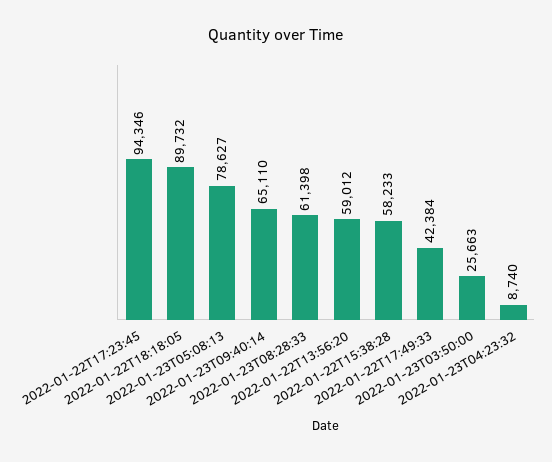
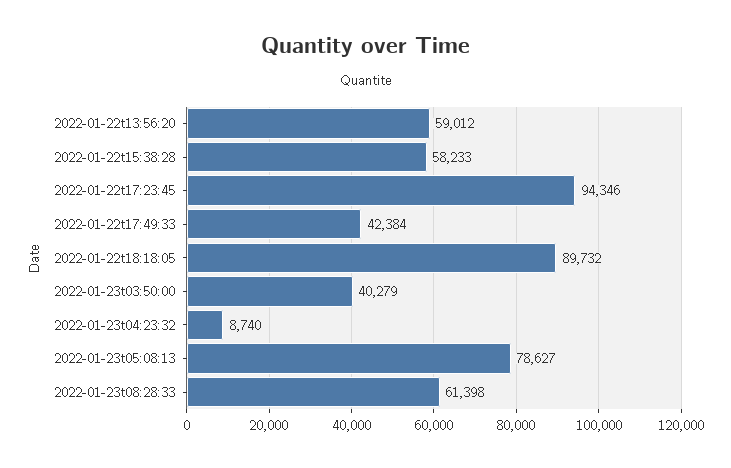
  {
    "2022-01-22T17:23:45": 94346,
    "2022-01-22T18:18:05": 89732,
    "2022-01-23T05:08:13": 78627,
-   "2022-01-23T09:40:14": 65110,
    "2022-01-23T08:28:33": 61398,
    "2022-01-22T13:56:20": 59012,
    "2022-01-22T15:38:28": 58233,
    "2022-01-22T17:49:33": 42384,
-   "2022-01-23T03:50:00": 25663,
+   "2022-01-23T03:50:00": 40279,
    "2022-01-23T04:23:32": 8740
  }

